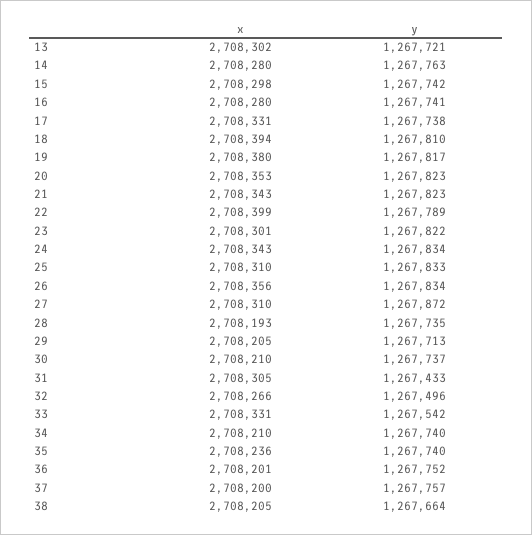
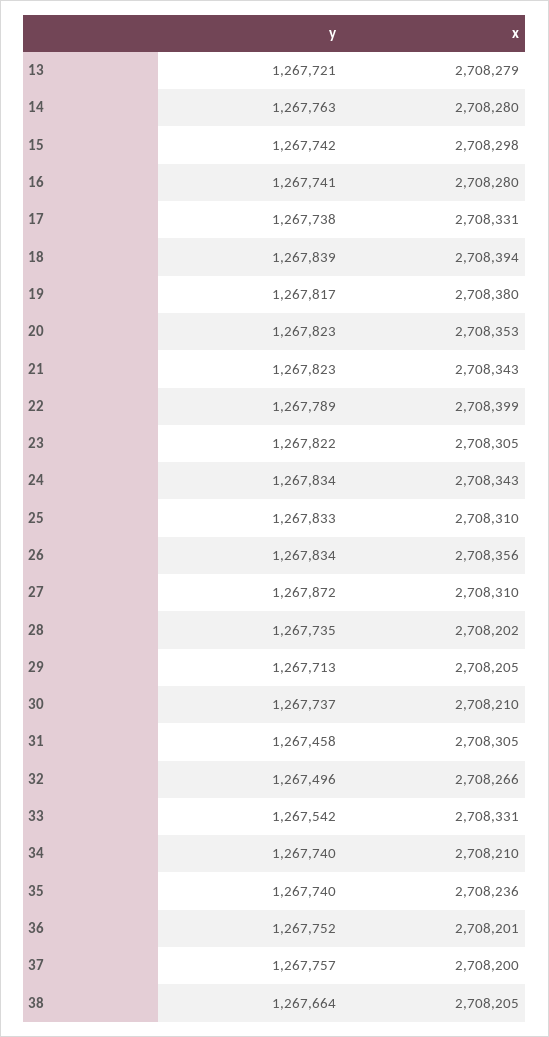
  {
    "x": {
-     "13": 2708302,
+     "13": 2708279,
      "14": 2708280,
      "15": 2708298,
      "16": 2708280,
      "17": 2708331,
      "18": 2708394,
      "19": 2708380,
      "20": 2708353,
      "21": 2708343,
      "22": 2708399,
-     "23": 2708301,
+     "23": 2708305,
      "24": 2708343,
      "25": 2708310,
      "26": 2708356,
      "27": 2708310,
-     "28": 2708193,
+     "28": 2708202,
      "29": 2708205,
      "30": 2708210,
      "31": 2708305,
      "32": 2708266,
      "33": 2708331,
      "34": 2708210,
      "35": 2708236,
      "36": 2708201,
      "37": 2708200,
      "38": 2708205
    },
    "y": {
      "13": 1267721,
      "14": 1267763,
      "15": 1267742,
      "16": 1267741,
      "17": 1267738,
-     "18": 1267810,
+     "18": 1267839,
      "19": 1267817,
      "20": 1267823,
      "21": 1267823,
      "22": 1267789,
      "23": 1267822,
      "24": 1267834,
      "25": 1267833,
      "26": 1267834,
      "27": 1267872,
      "28": 1267735,
      "29": 1267713,
      "30": 1267737,
-     "31": 1267433,
+     "31": 1267458,
      "32": 1267496,
      "33": 1267542,
      "34": 1267740,
      "35": 1267740,
      "36": 1267752,
      "37": 1267757,
      "38": 1267664
    }
  }

